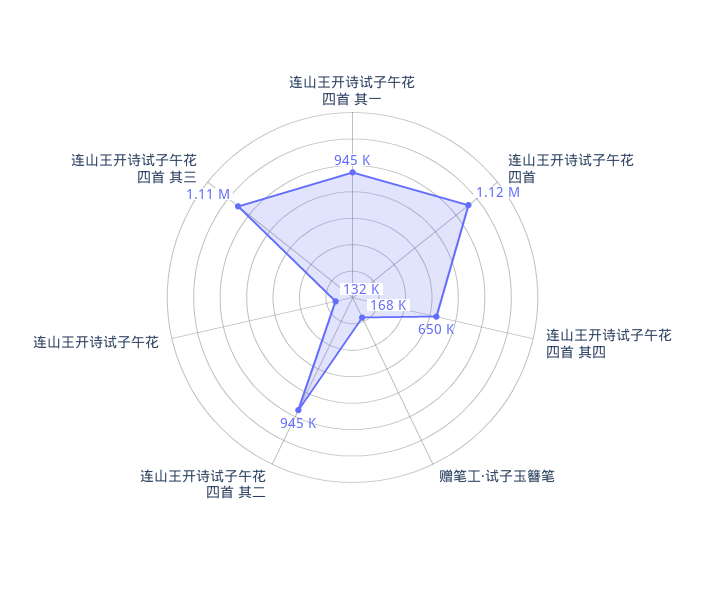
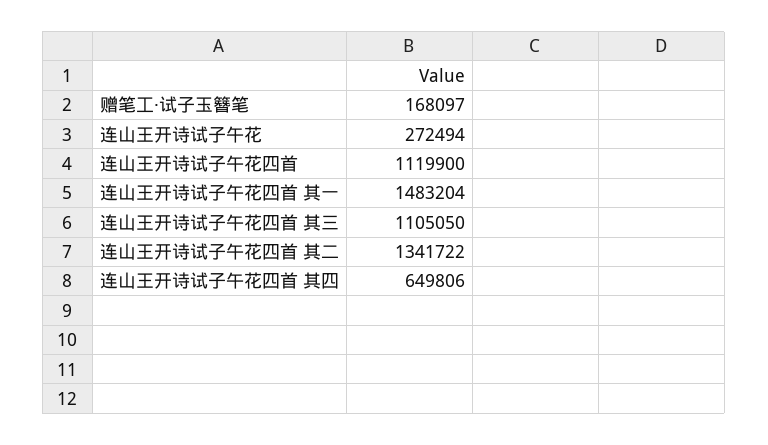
  {
-   "连山王开诗试子午花四首 其一": 945000,
+   "连山王开诗试子午花四首 其一": 1483204,
    "连山王开诗试子午花四首": 1119900,
    "连山王开诗试子午花四首 其四": 649806,
    "赠笔工·试子玉簪笔": 168097,
-   "连山王开诗试子午花四首 其二": 945000,
+   "连山王开诗试子午花四首 其二": 1341722,
-   "连山王开诗试子午花": 132000,
+   "连山王开诗试子午花": 272494,
    "连山王开诗试子午花四首 其三": 1105050
  }

